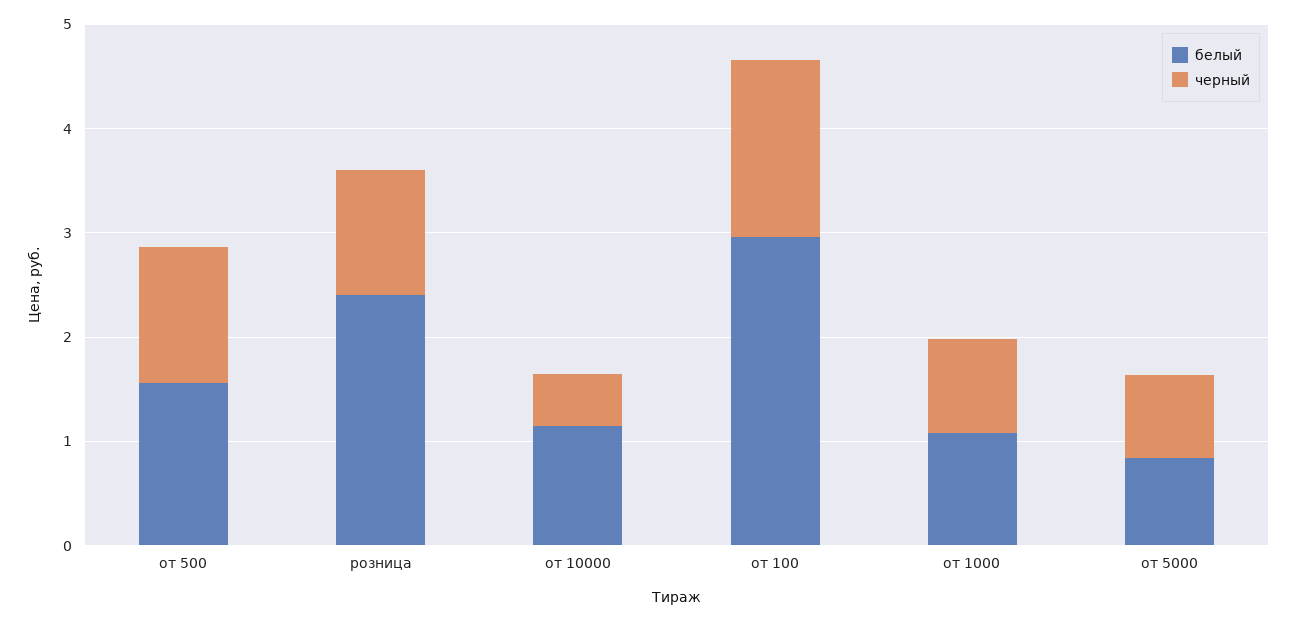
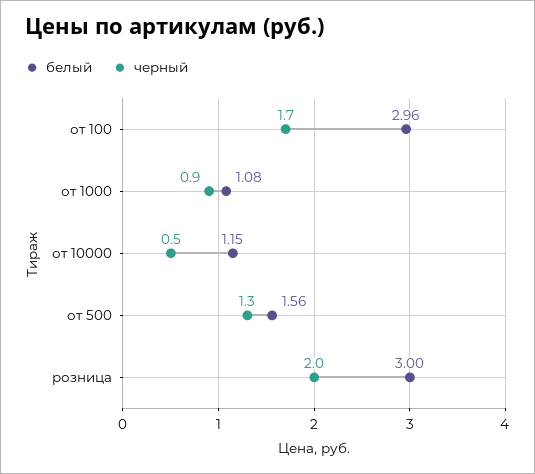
  {
    "белый": {
      "от 500": 1.56,
-     "розница": 2.4,
+     "розница": 3,
      "от 10000": 1.15,
      "от 100": 2.96,
-     "от 1000": 1.08,
+     "от 1000": 1.08
-     "от 5000": 0.8
    },
    "черный": {
      "от 500": 1.3,
-     "розница": 1.2,
+     "розница": 2,
      "от 10000": 0.5,
      "от 100": 1.7,
-     "от 1000": 0.9,
+     "от 1000": 0.9
-     "от 5000": 0.8
    }
  }

